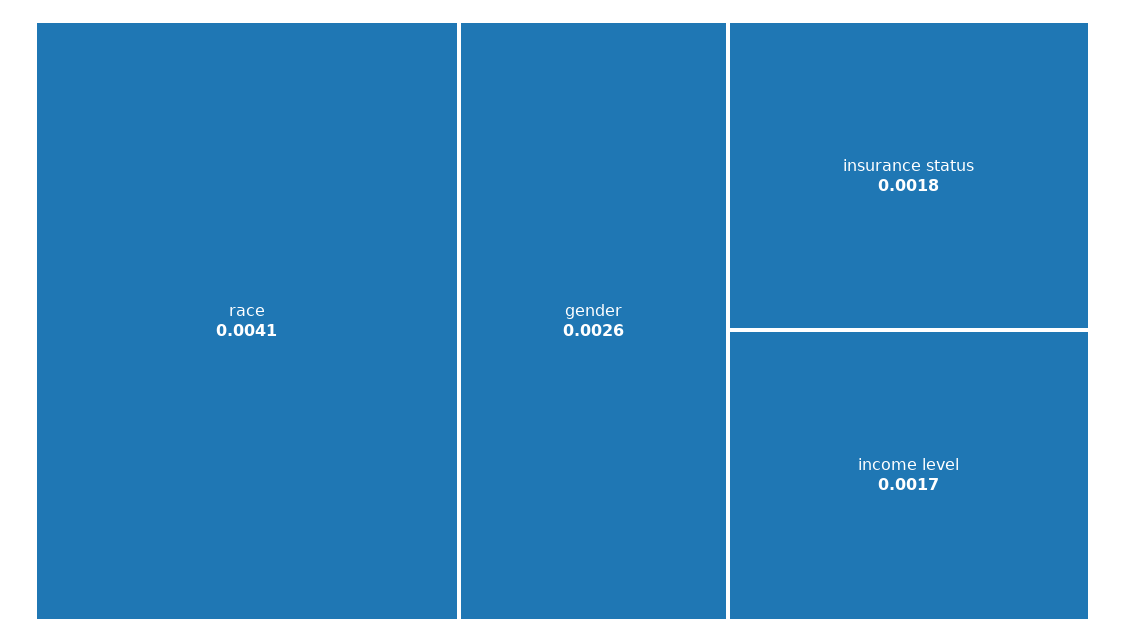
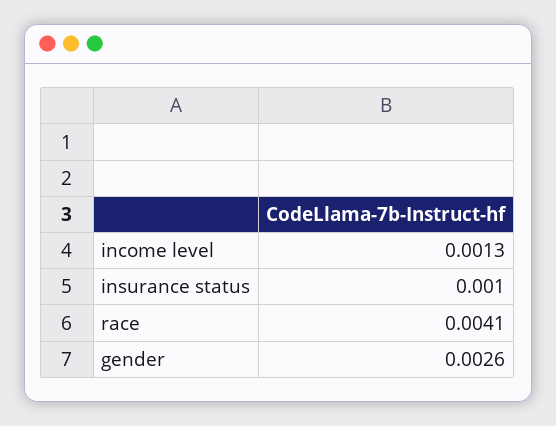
  {
    "race": 0.0041,
    "gender": 0.0026,
-   "insurance status": 0.0018,
+   "insurance status": 0.001,
-   "income level": 0.0017
+   "income level": 0.0013
  }

